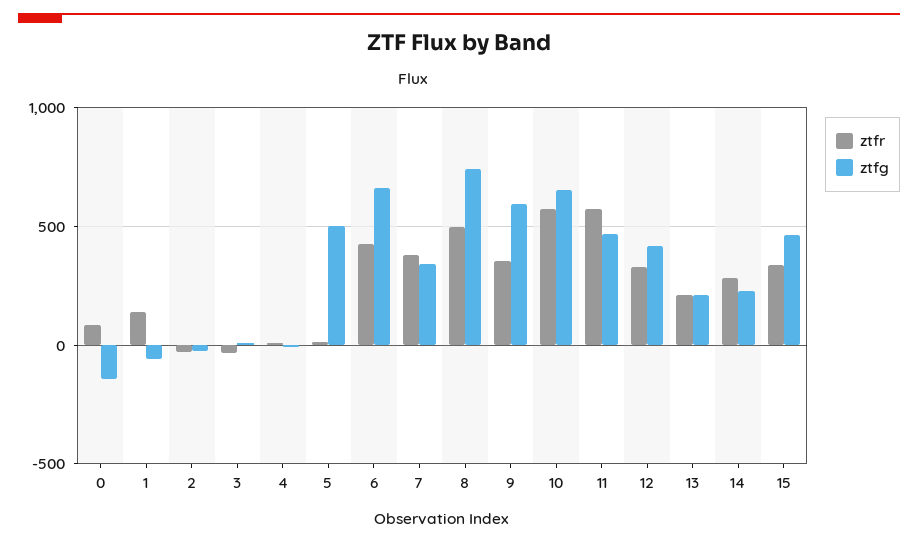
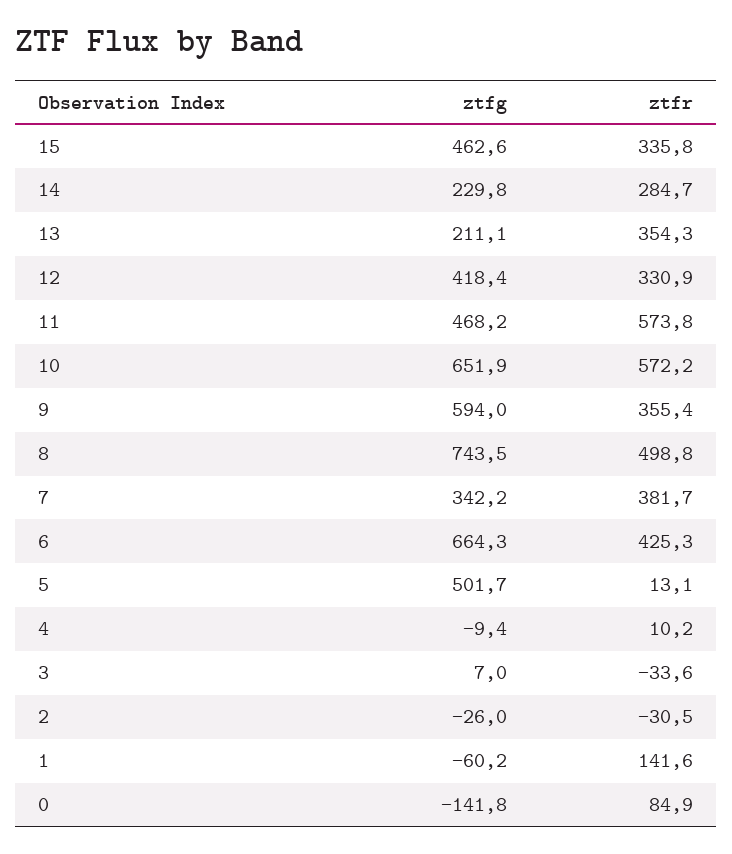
  {
    "ztfr": {
      "0": 84.9,
      "1": 141.6,
      "2": -30.5,
      "3": -33.6,
      "4": 10.2,
      "5": 13.1,
      "6": 425.3,
      "7": 381.7,
      "8": 498.8,
      "9": 355.4,
      "10": 572.2,
      "11": 573.8,
      "12": 330.9,
-     "13": 200,
+     "13": 354.3,
      "14": 284.7,
      "15": 335.8
    },
    "ztfg": {
      "0": -141.8,
      "1": -60.2,
      "2": -26,
      "3": 7,
      "4": -9.4,
      "5": 501.7,
      "6": 664.3,
      "7": 342.2,
      "8": 743.5,
      "9": 594,
      "10": 651.9,
      "11": 468.2,
      "12": 418.4,
      "13": 211.1,
      "14": 229.8,
      "15": 462.6
    }
  }

